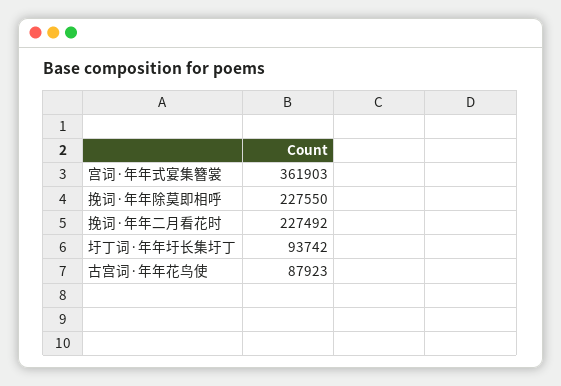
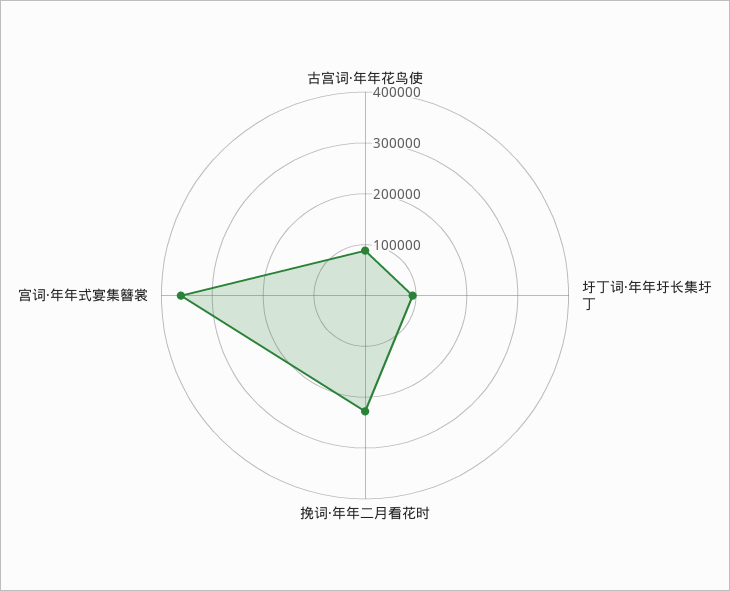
  {
    "宫词·年年式宴集簪裳": 361903,
-   "挽词·年年除莫即相呼": 227550,
    "挽词·年年二月看花时": 227492,
    "圩丁词·年年圩长集圩丁": 93742,
    "古宫词·年年花鸟使": 87923
  }

